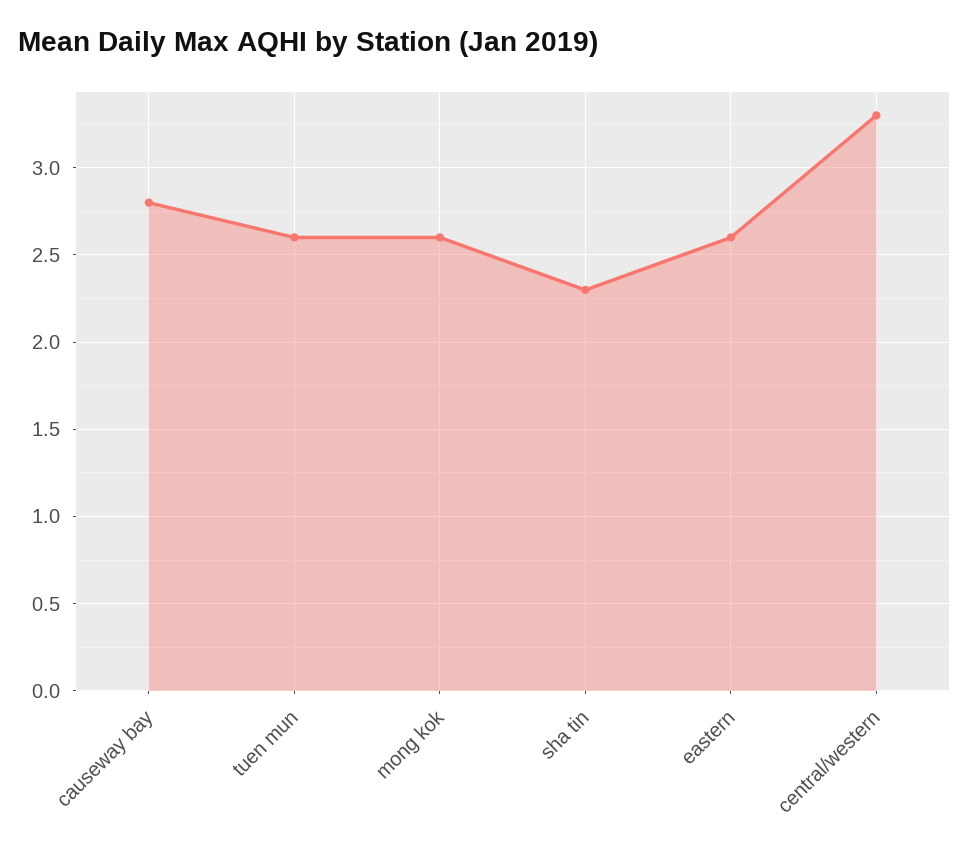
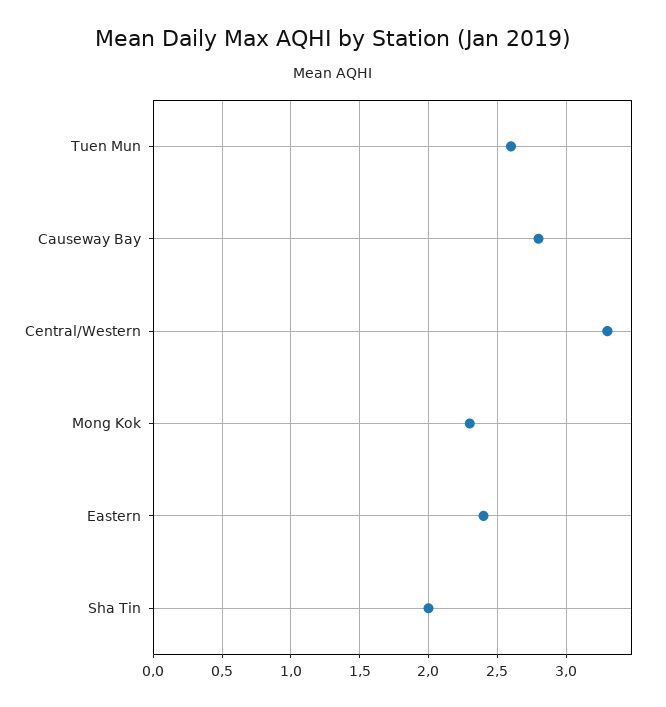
  {
    "causeway bay": 2.8,
    "tuen mun": 2.6,
-   "mong kok": 2.6,
+   "mong kok": 2.3,
-   "sha tin": 2.3,
+   "sha tin": 2,
-   "eastern": 2.6,
+   "eastern": 2.4,
    "central/western": 3.3
  }

